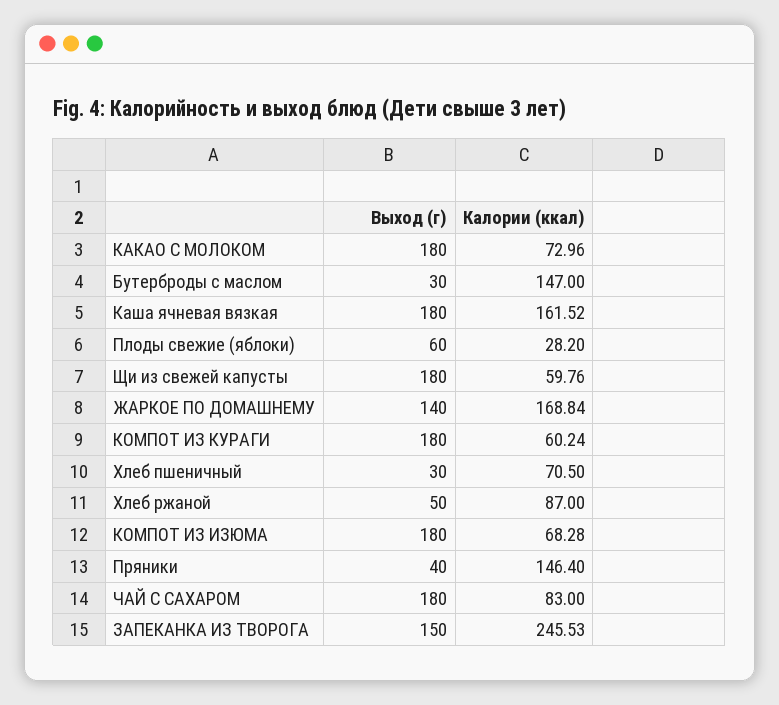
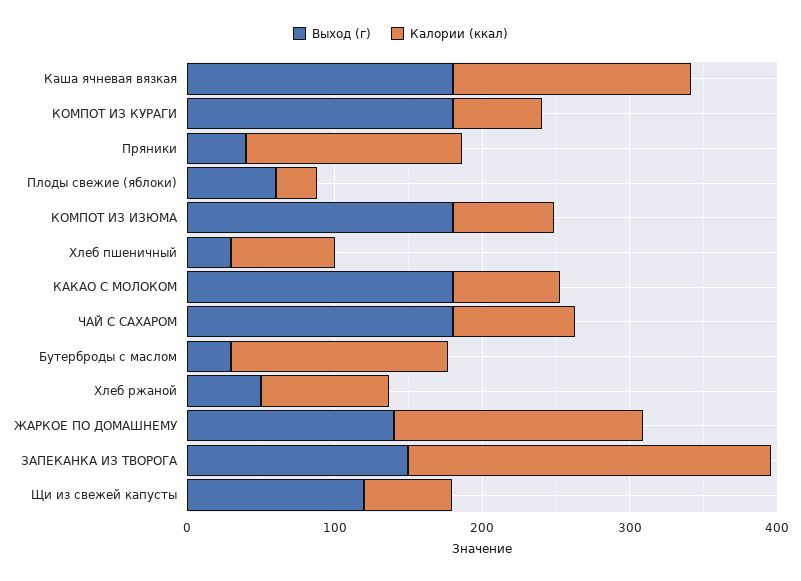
  {
    "Выход (г)": {
      "КАКАО С МОЛОКОМ": 180,
      "Бутерброды с маслом": 30,
      "Каша ячневая вязкая": 180,
      "Плоды свежие (яблоки)": 60,
-     "Щи из свежей капусты": 180,
+     "Щи из свежей капусты": 120,
      "ЖАРКОЕ ПО ДОМАШНЕМУ": 140,
      "КОМПОТ ИЗ КУРАГИ": 180,
      "Хлеб пшеничный": 30,
      "Хлеб ржаной": 50,
      "КОМПОТ ИЗ ИЗЮМА": 180,
      "Пряники": 40,
      "ЧАЙ С САХАРОМ": 180,
      "ЗАПЕКАНКА ИЗ ТВОРОГА": 150
    },
    "Калории (ккал)": {
      "КАКАО С МОЛОКОМ": 72.96,
      "Бутерброды с маслом": 147,
      "Каша ячневая вязкая": 161.52,
      "Плоды свежие (яблоки)": 28.2,
      "Щи из свежей капусты": 59.76,
      "ЖАРКОЕ ПО ДОМАШНЕМУ": 168.84,
      "КОМПОТ ИЗ КУРАГИ": 60.24,
      "Хлеб пшеничный": 70.5,
      "Хлеб ржаной": 87,
      "КОМПОТ ИЗ ИЗЮМА": 68.28,
      "Пряники": 146.4,
      "ЧАЙ С САХАРОМ": 83,
      "ЗАПЕКАНКА ИЗ ТВОРОГА": 245.53
    }
  }

